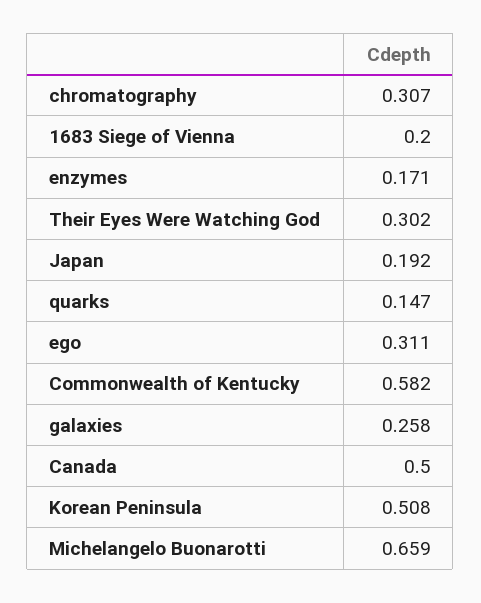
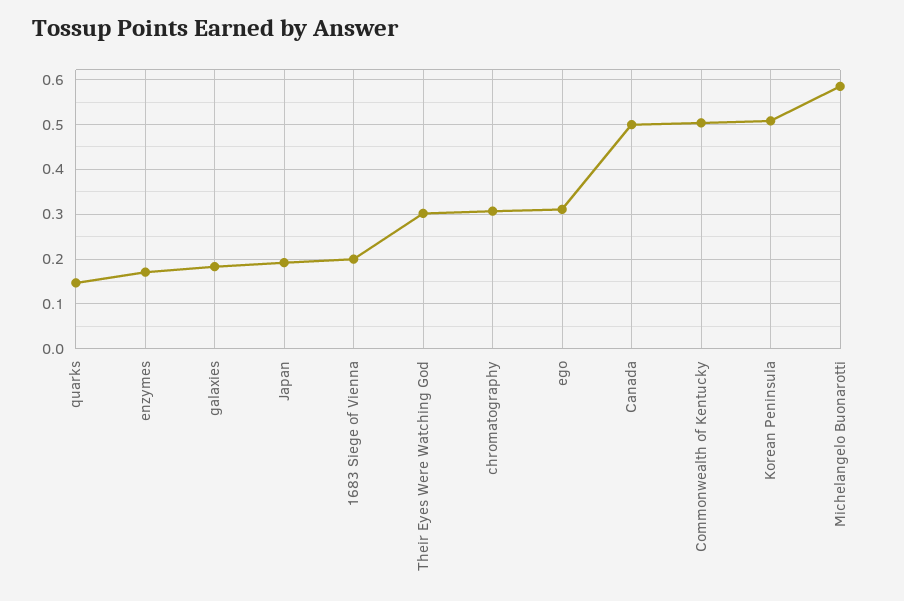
  {
    "chromatography": 0.307,
    "1683 Siege of Vienna": 0.2,
    "enzymes": 0.171,
    "Their Eyes Were Watching God": 0.302,
    "Japan": 0.192,
    "quarks": 0.147,
    "ego": 0.311,
-   "Commonwealth of Kentucky": 0.582,
+   "Commonwealth of Kentucky": 0.5,
-   "galaxies": 0.258,
+   "galaxies": 0.18,
    "Canada": 0.5,
    "Korean Peninsula": 0.508,
-   "Michelangelo Buonarotti": 0.659
+   "Michelangelo Buonarotti": 0.58
  }

